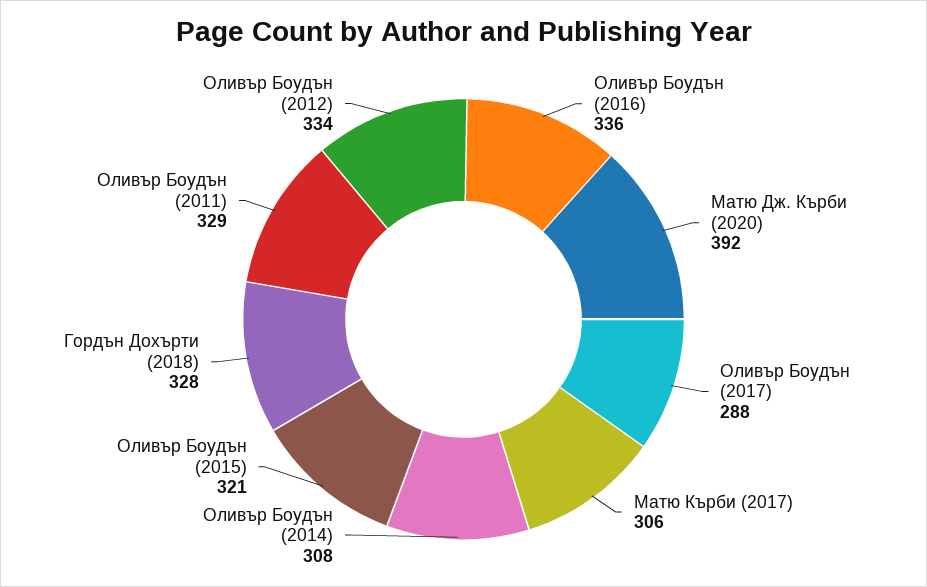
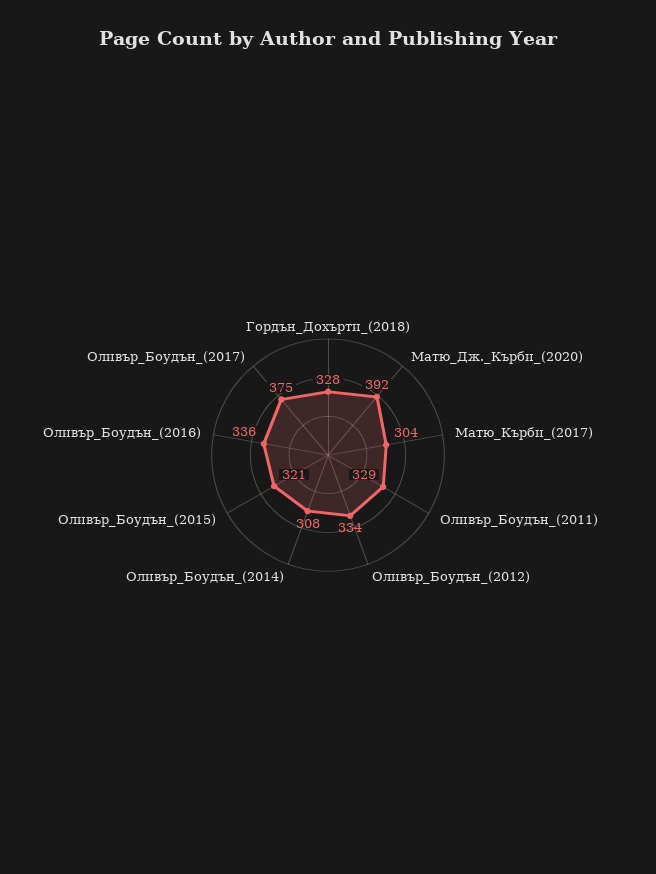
  {
    "Оливър Боудън (2016)": 336,
    "Матю Дж. Кърби (2020)": 392,
-   "Оливър Боудън (2017)": 288,
+   "Оливър Боудън (2017)": 375,
-   "Матю Кърби (2017)": 306,
+   "Матю Кърби (2017)": 304,
    "Оливър Боудън (2014)": 308,
    "Оливър Боудън (2015)": 321,
    "Гордън Дохърти (2018)": 328,
    "Оливър Боудън (2011)": 329,
    "Оливър Боудън (2012)": 334
  }

